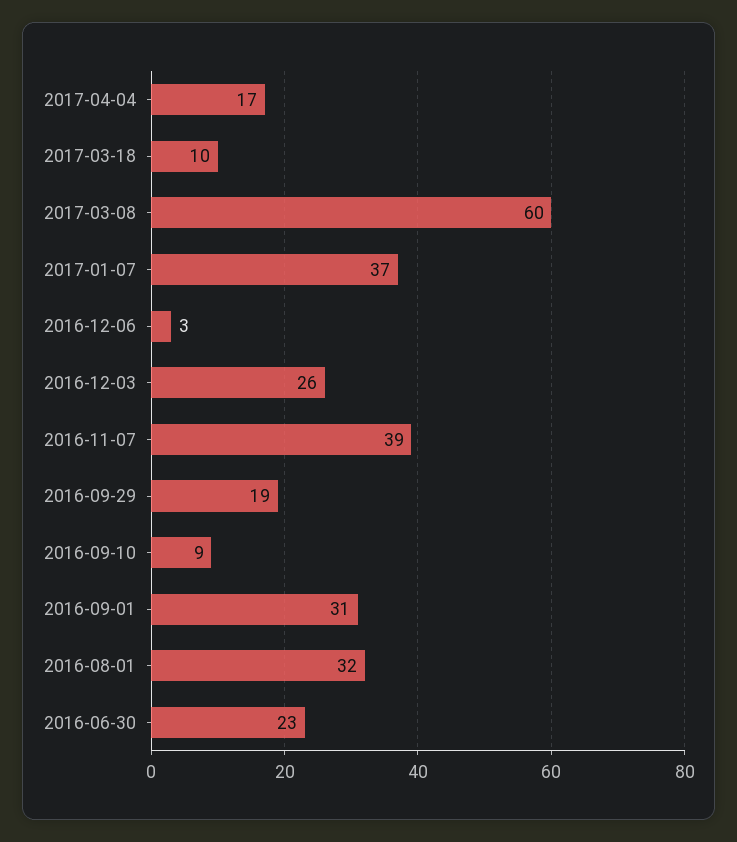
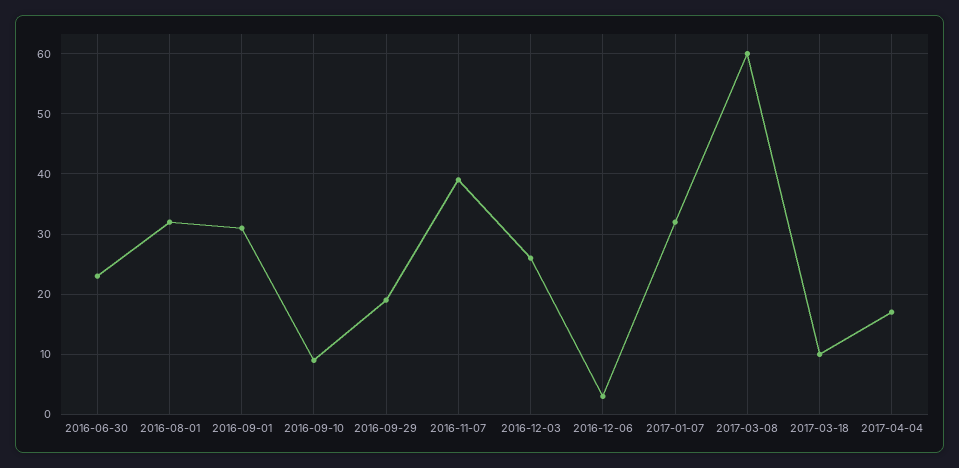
  {
    "2017-04-04": 17,
    "2017-03-18": 10,
    "2017-03-08": 60,
-   "2017-01-07": 37,
+   "2017-01-07": 32,
    "2016-12-06": 3,
    "2016-12-03": 26,
    "2016-11-07": 39,
    "2016-09-29": 19,
    "2016-09-10": 9,
    "2016-09-01": 31,
    "2016-08-01": 32,
    "2016-06-30": 23
  }

